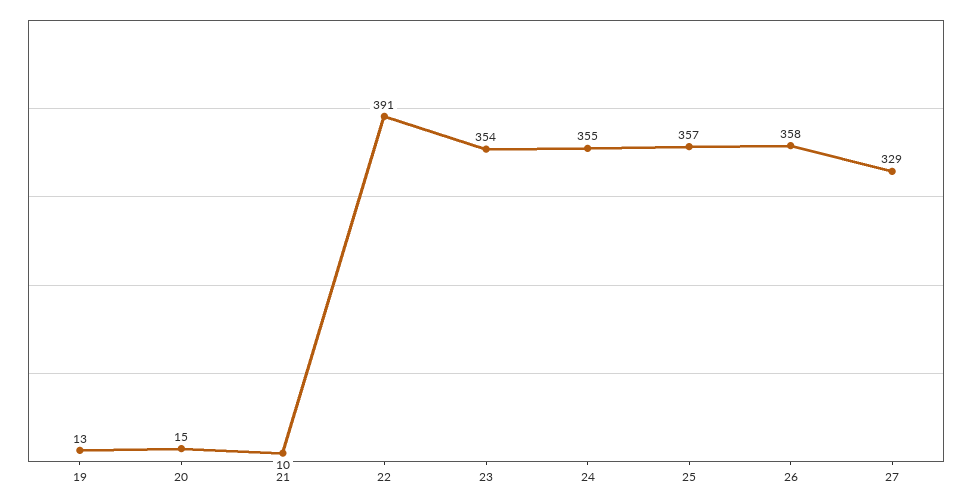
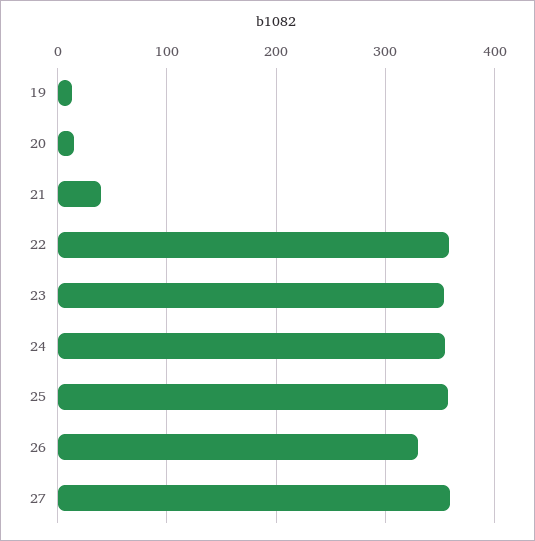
  {
    "19": 13,
    "20": 15,
-   "21": 10,
+   "21": 40,
-   "22": 391,
+   "22": 360,
    "23": 354,
    "24": 355,
    "25": 357,
-   "26": 358,
+   "26": 330,
-   "27": 329
+   "27": 360
  }

